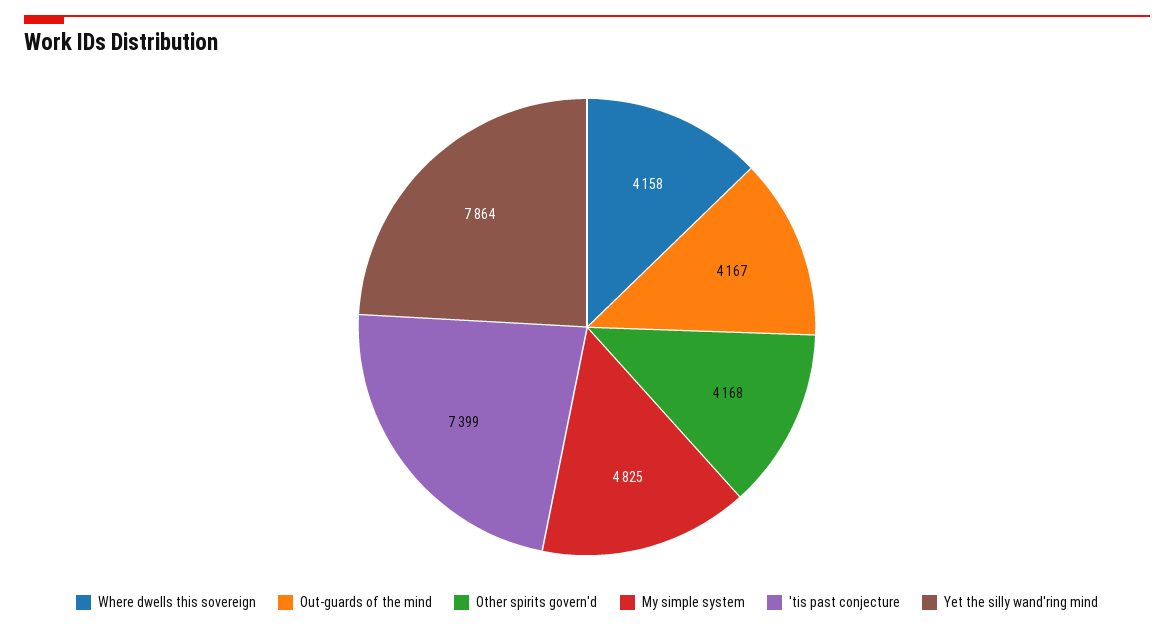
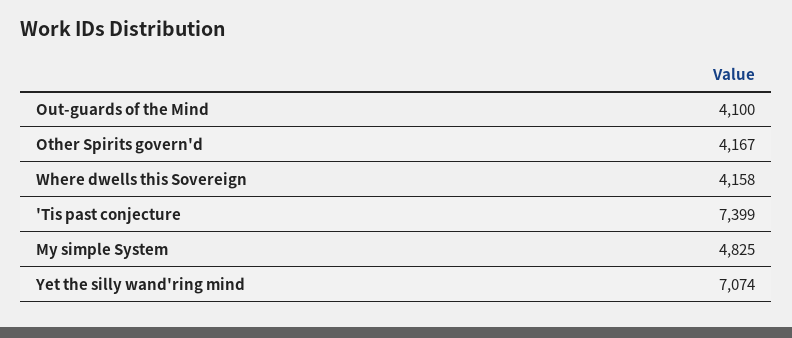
  {
    "Where dwells this sovereign": 4158,
-   "Out-guards of the mind": 4167,
+   "Out-guards of the mind": 4100,
-   "Other spirits govern'd": 4168,
+   "Other spirits govern'd": 4167,
    "My simple system": 4825,
    "'tis past conjecture": 7399,
-   "Yet the silly wand'ring mind": 7864
+   "Yet the silly wand'ring mind": 7074
  }

